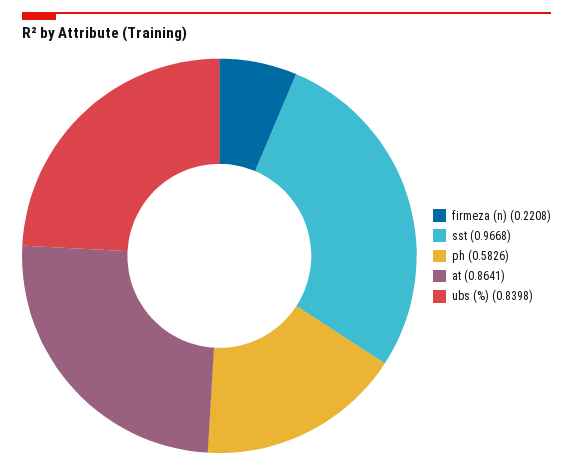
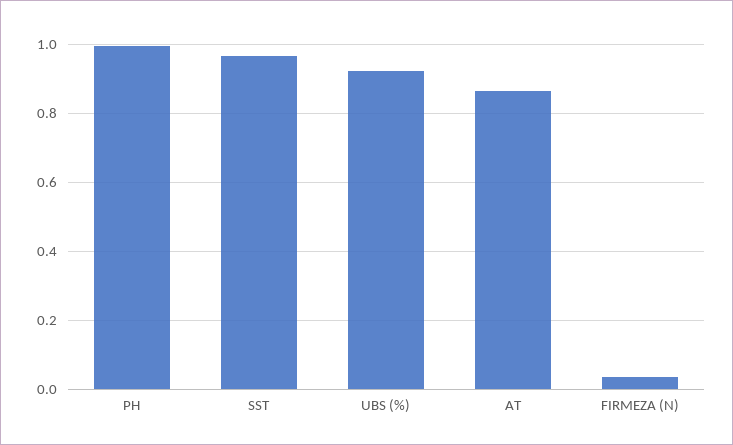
  {
-   "firmeza (n)": 0.2208,
+   "firmeza (n)": 0.04,
    "sst": 0.9668,
-   "ph": 0.5826,
+   "ph": 1,
    "at": 0.8641,
-   "ubs (%)": 0.8398
+   "ubs (%)": 0.92
  }

